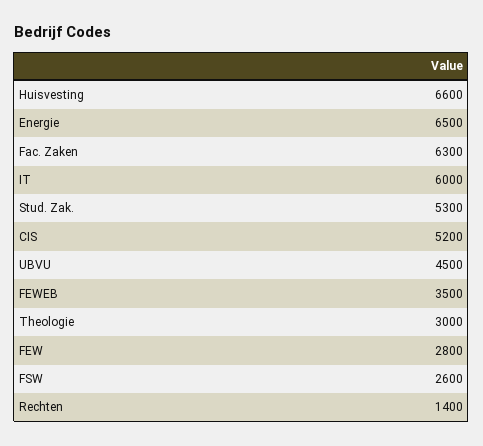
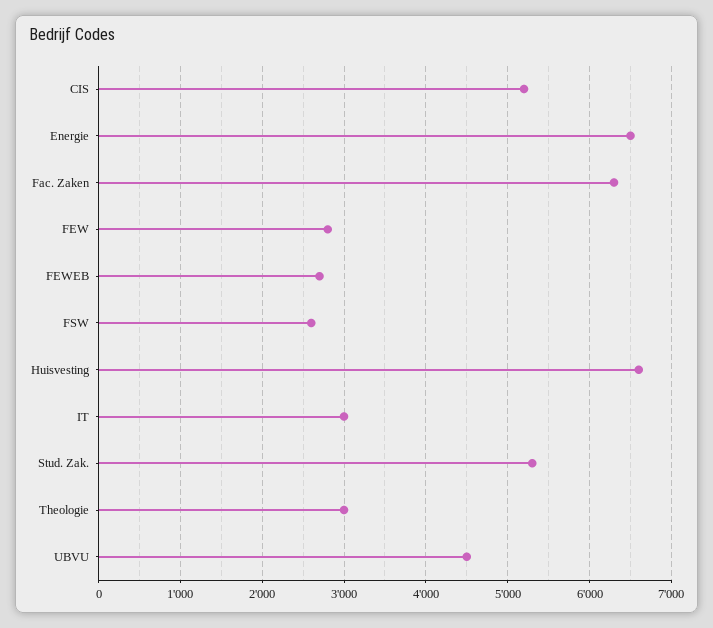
  {
    "Huisvesting": 6600,
    "Energie": 6500,
    "Fac. Zaken": 6300,
-   "IT": 6000,
+   "IT": 3000,
    "Stud. Zak.": 5300,
    "CIS": 5200,
    "UBVU": 4500,
-   "FEWEB": 3500,
+   "FEWEB": 2700,
    "Theologie": 3000,
    "FEW": 2800,
-   "FSW": 2600,
+   "FSW": 2600
-   "Rechten": 1400
  }

